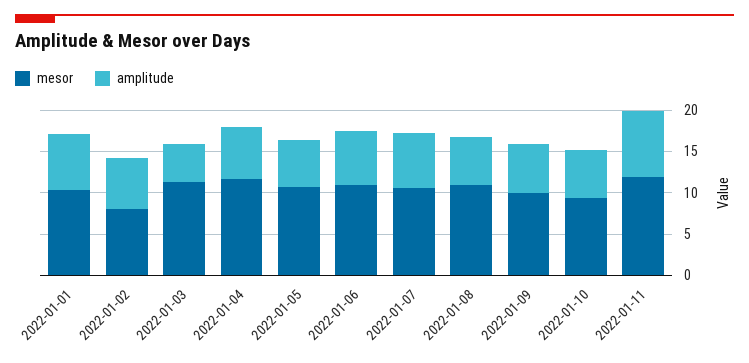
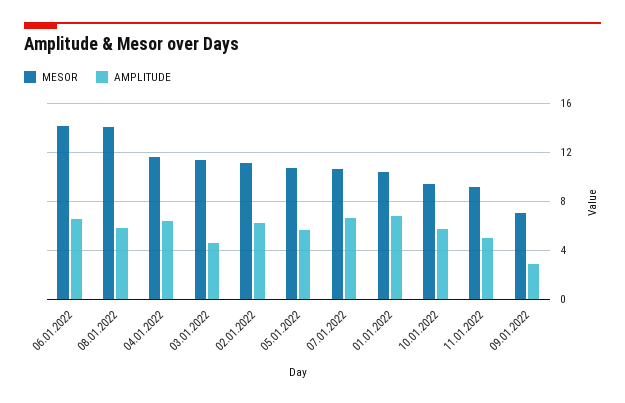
  {
    "mesor": {
      "2022-01-01": 10.5,
-     "2022-01-02": 8,
+     "2022-01-02": 11,
      "2022-01-03": 11.5,
      "2022-01-04": 11.5,
      "2022-01-05": 10.5,
-     "2022-01-06": 11,
+     "2022-01-06": 14,
      "2022-01-07": 10.5,
-     "2022-01-08": 11,
+     "2022-01-08": 14,
-     "2022-01-09": 10,
+     "2022-01-09": 7,
      "2022-01-10": 9.5,
-     "2022-01-11": 12
+     "2022-01-11": 9
    },
    "amplitude": {
      "2022-01-01": 7,
      "2022-01-02": 6,
      "2022-01-03": 4.5,
      "2022-01-04": 6.5,
      "2022-01-05": 5.5,
      "2022-01-06": 6.5,
      "2022-01-07": 6.5,
      "2022-01-08": 6,
-     "2022-01-09": 6,
+     "2022-01-09": 3,
      "2022-01-10": 6,
-     "2022-01-11": 8
+     "2022-01-11": 5
    }
  }

